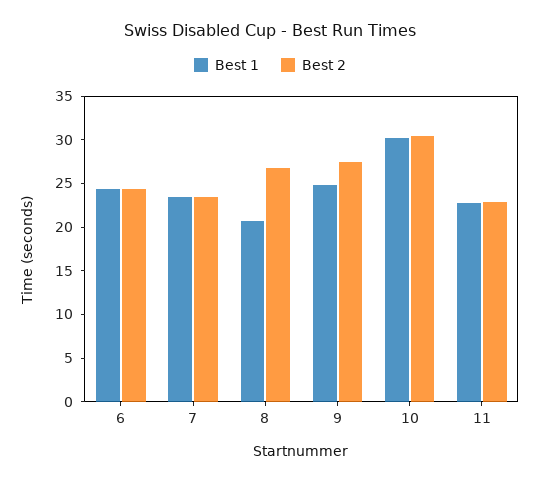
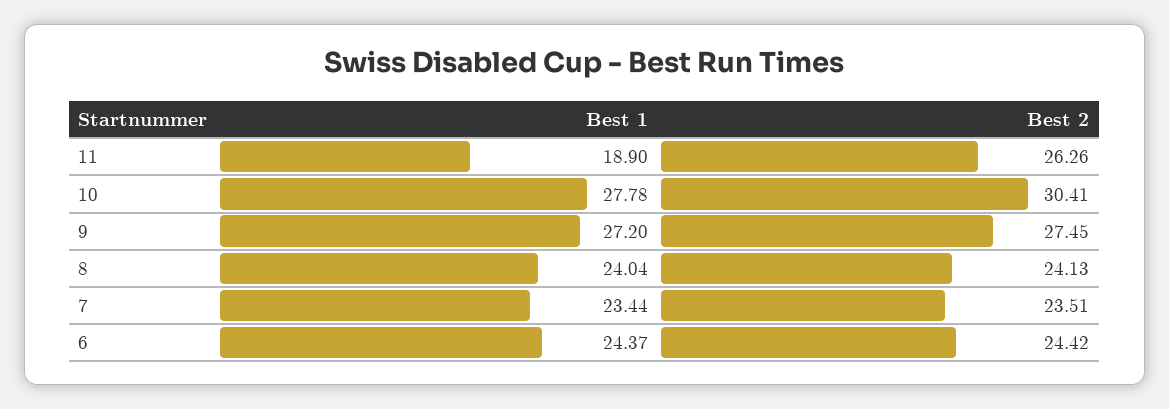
  {
    "Best 1": {
      "6": 24.37,
      "7": 23.44,
-     "8": 21,
+     "8": 24.04,
-     "9": 25,
+     "9": 27.2,
-     "10": 30,
+     "10": 27.78,
-     "11": 23
+     "11": 18.9
    },
    "Best 2": {
      "6": 24.42,
      "7": 23.51,
-     "8": 27,
+     "8": 24.13,
      "9": 27.45,
      "10": 30.41,
-     "11": 23
+     "11": 26.26
    }
  }

